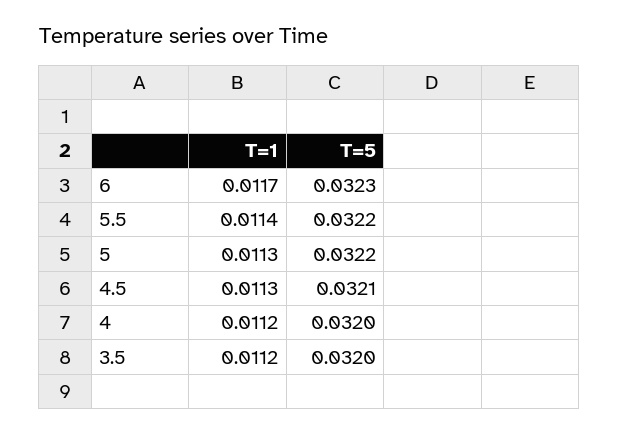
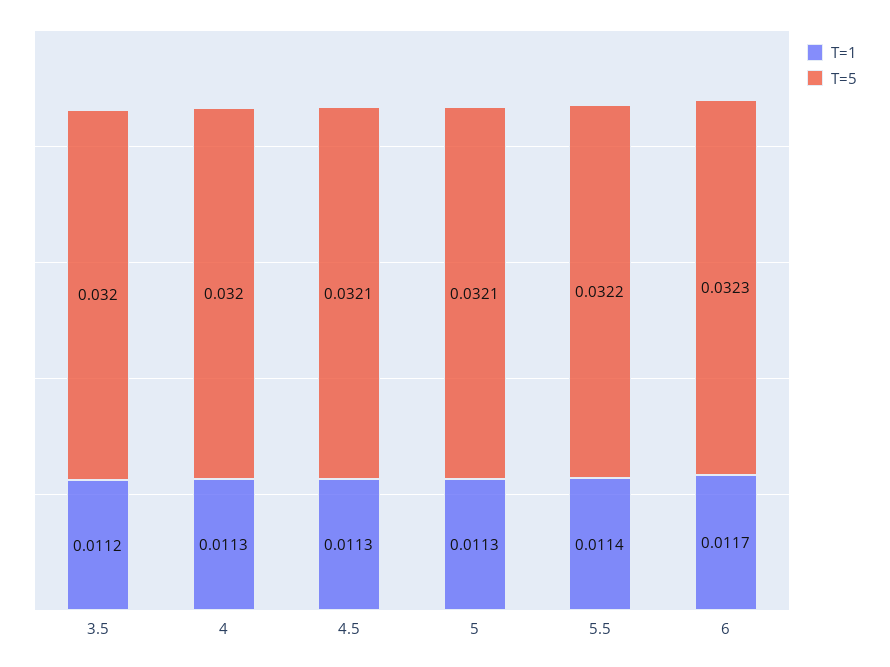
  {
    "T=1": {
      "6": 0.0117,
      "5.5": 0.0114,
      "5": 0.0113,
      "4.5": 0.0113,
-     "4": 0.0112,
+     "4": 0.0113,
      "3.5": 0.0112
    },
    "T=5": {
      "6": 0.0323,
      "5.5": 0.0322,
-     "5": 0.0322,
+     "5": 0.0321,
      "4.5": 0.0321,
      "4": 0.032,
      "3.5": 0.032
    }
  }

